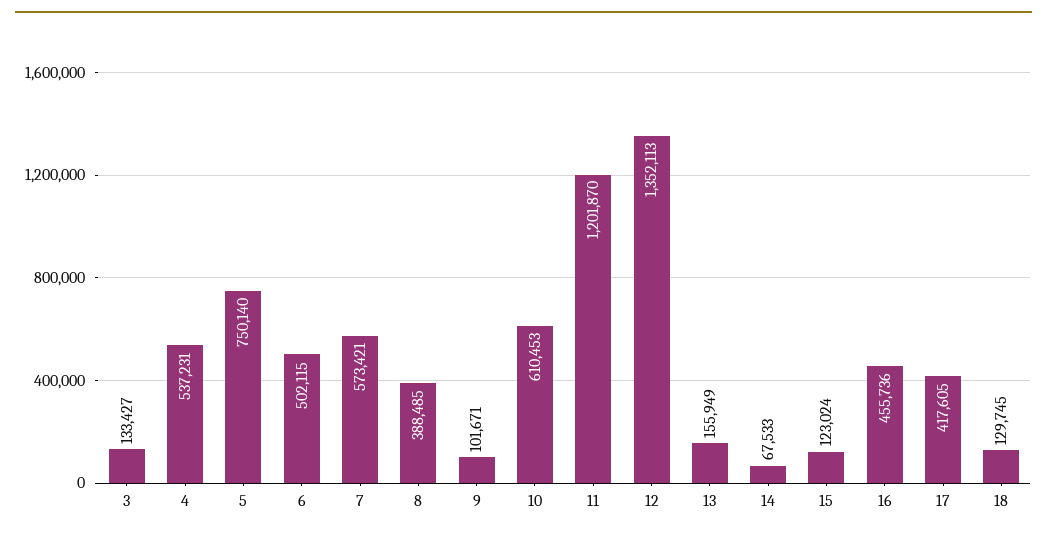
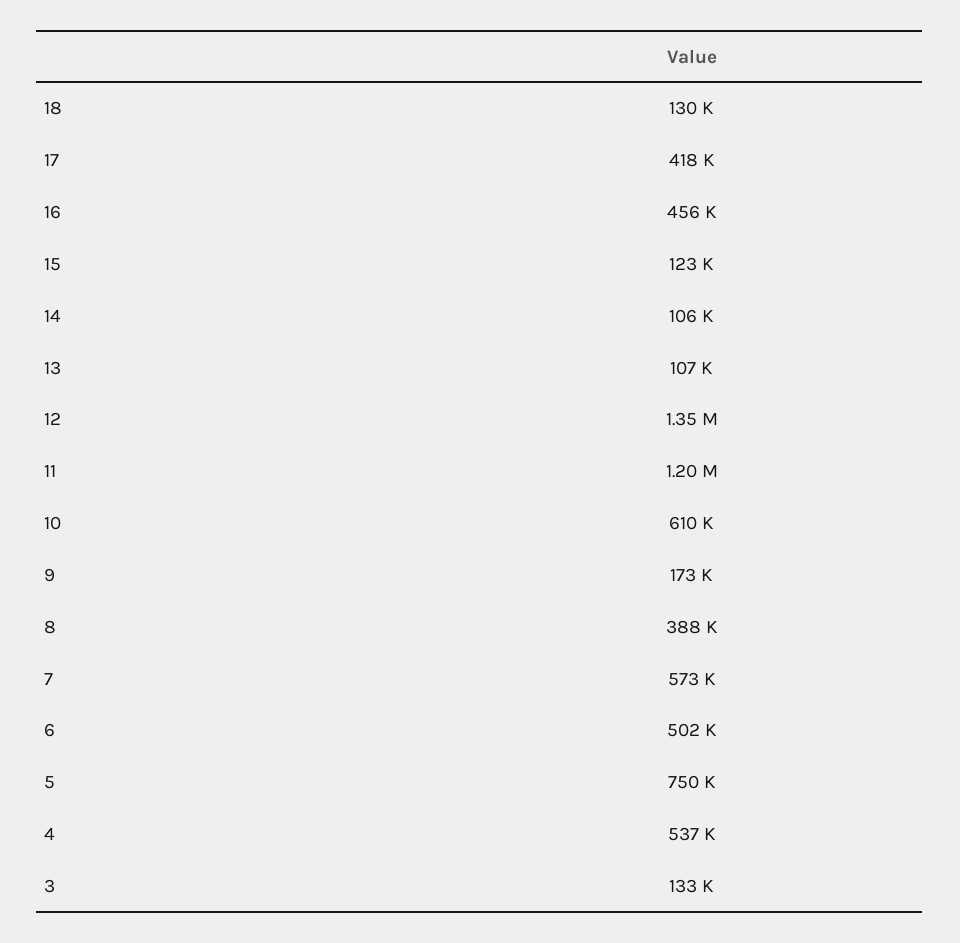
  {
    "3": 133427,
    "4": 537231,
    "5": 750140,
    "6": 502115,
    "7": 573421,
    "8": 388485,
-   "9": 101671,
+   "9": 173000,
    "10": 610453,
    "11": 1201870,
    "12": 1352113,
-   "13": 155949,
+   "13": 107000,
-   "14": 67533,
+   "14": 106000,
    "15": 123024,
    "16": 455736,
    "17": 417605,
    "18": 129745
  }

